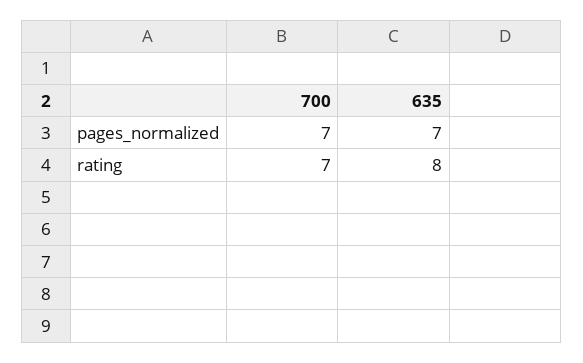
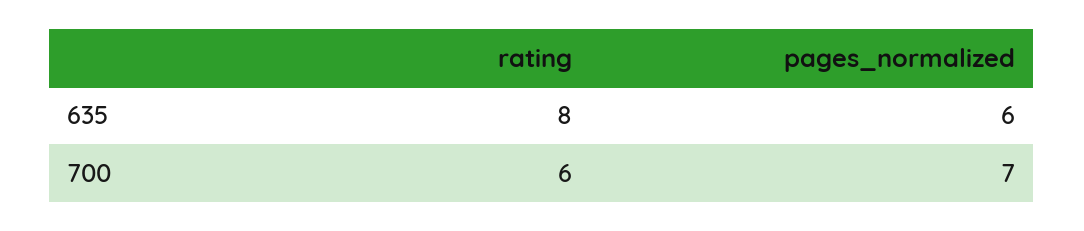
  {
    "700": {
      "pages_normalized": 7,
-     "rating": 7
+     "rating": 6
    },
    "635": {
-     "pages_normalized": 7,
+     "pages_normalized": 6,
      "rating": 8
    }
  }

